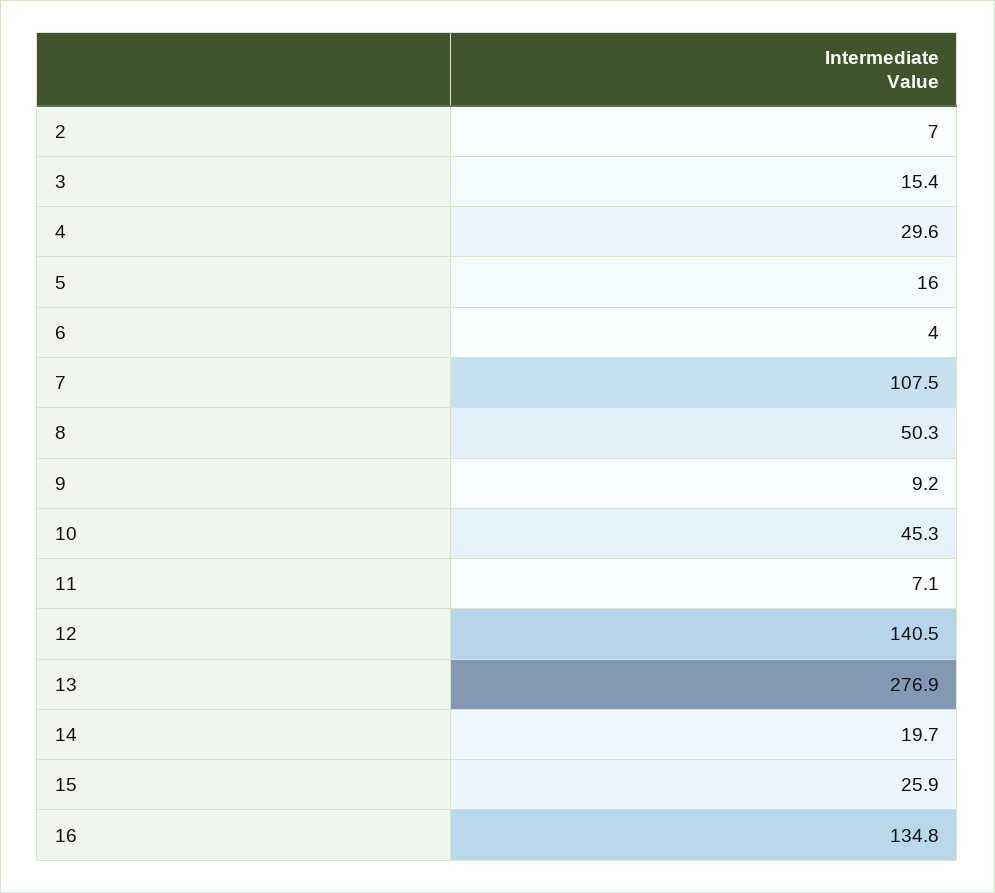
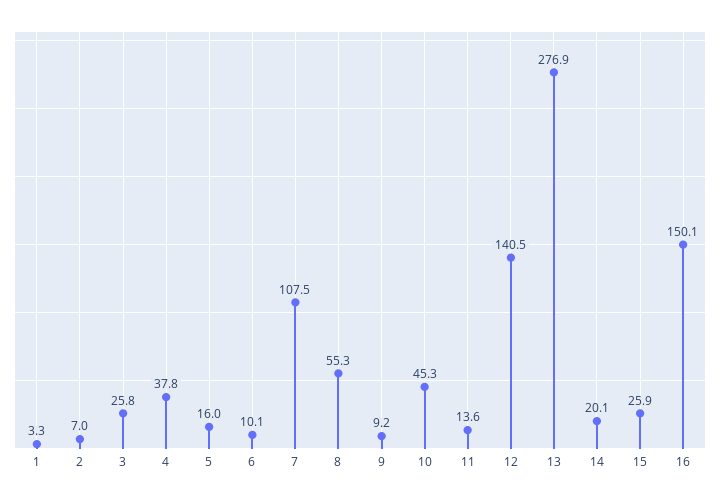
  {
    "2": 7,
-   "3": 15.4,
+   "3": 25.8,
-   "4": 29.6,
+   "4": 37.8,
    "5": 16,
-   "6": 4,
+   "6": 10.1,
    "7": 107.5,
-   "8": 50.3,
+   "8": 55.3,
    "9": 9.2,
    "10": 45.3,
-   "11": 7.1,
+   "11": 13.6,
    "12": 140.5,
    "13": 276.9,
-   "14": 19.7,
+   "14": 20.1,
    "15": 25.9,
-   "16": 134.8
+   "16": 150.1,
+   "1": 3.3
  }

